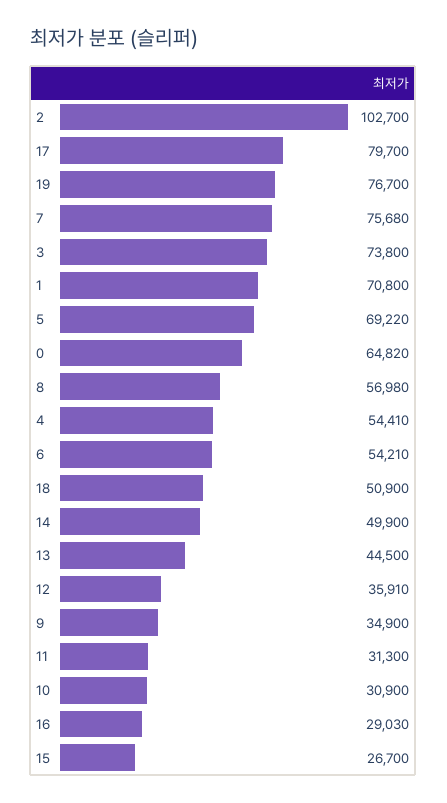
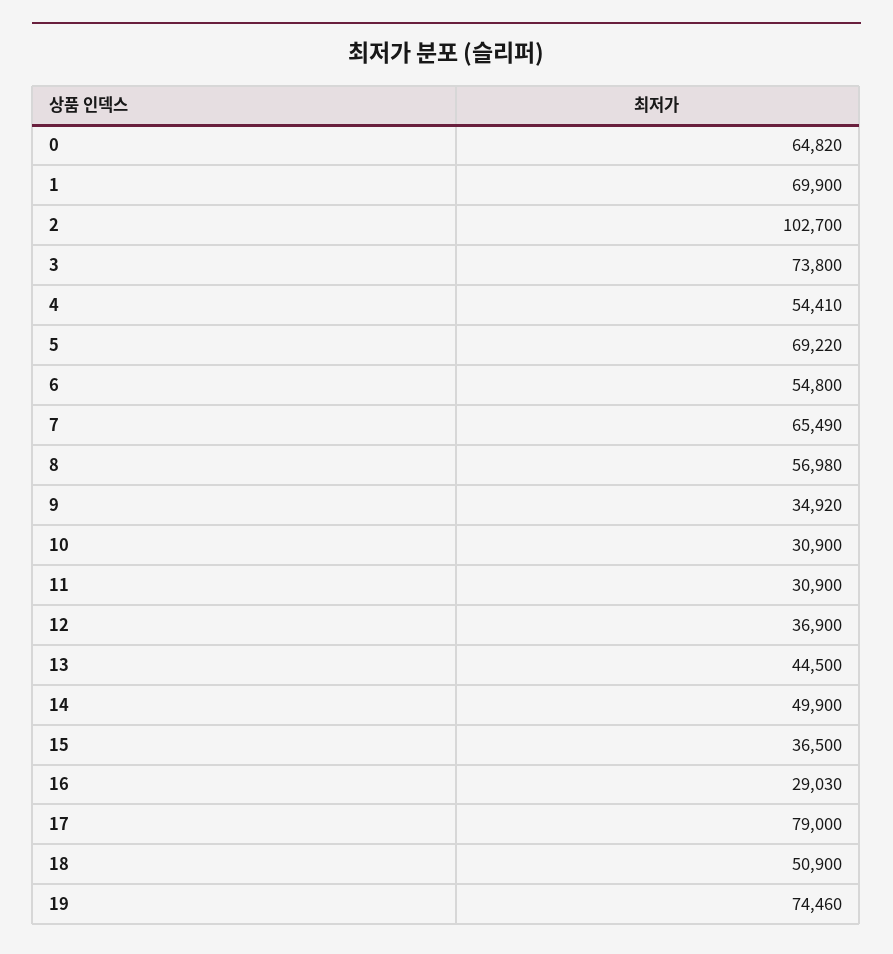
  {
    "2": 102700,
-   "17": 79700,
+   "17": 79000,
-   "19": 76700,
+   "19": 74460,
-   "7": 75680,
+   "7": 65490,
    "3": 73800,
-   "1": 70800,
+   "1": 69900,
    "5": 69220,
    "0": 64820,
    "8": 56980,
    "4": 54410,
-   "6": 54210,
+   "6": 54800,
    "18": 50900,
    "14": 49900,
    "13": 44500,
-   "12": 35910,
+   "12": 36900,
-   "9": 34900,
+   "9": 34920,
-   "11": 31300,
+   "11": 30900,
    "10": 30900,
    "16": 29030,
-   "15": 26700
+   "15": 36500
  }

